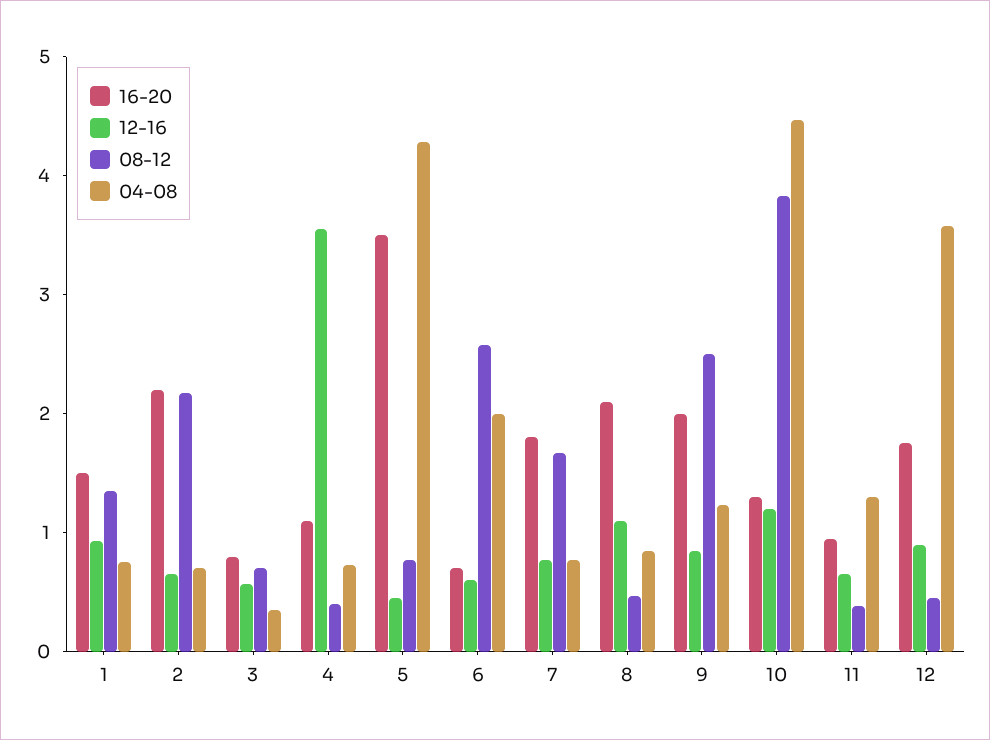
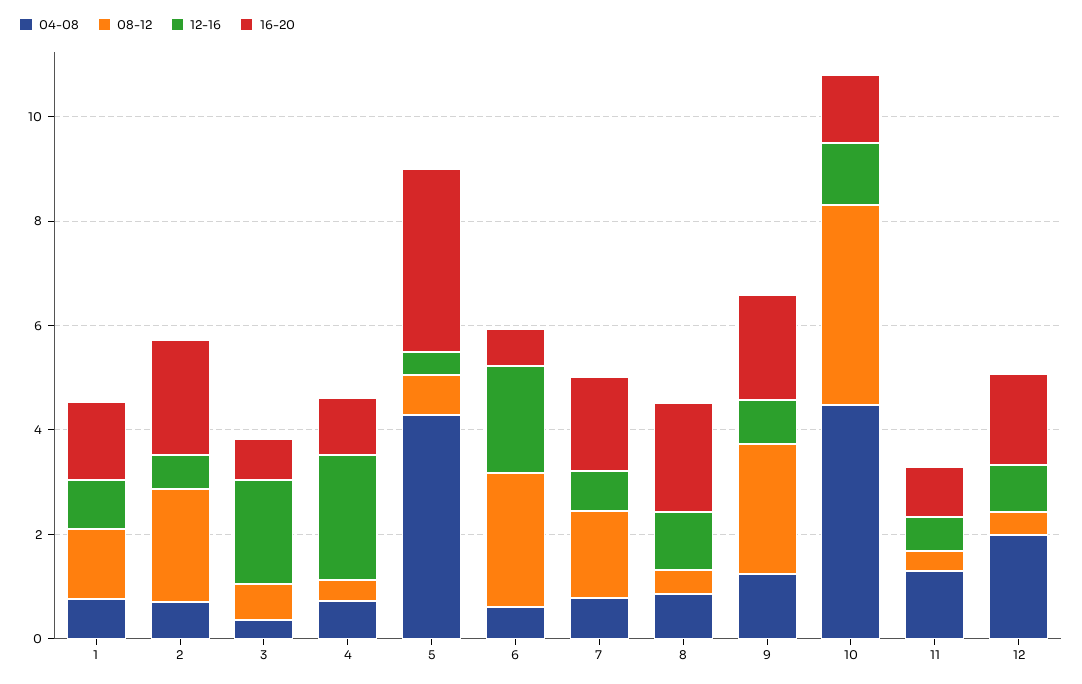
  {
    "16-20": {
      "1": 1.6,
      "2": 2.2,
      "3": 0.8,
      "4": 1.2,
      "5": 3.6,
      "6": 0.8,
      "7": 1.8,
      "8": 2.2,
      "9": 2,
      "10": 1.4,
      "11": 1,
      "12": 1.8
    },
    "12-16": {
      "1": 1,
      "2": 0.6,
-     "3": 0.6,
+     "3": 2,
-     "4": 3.6,
+     "4": 2.5,
      "5": 0.4,
-     "6": 0.6,
+     "6": 2,
      "7": 0.8,
      "8": 1.2,
      "9": 0.8,
      "10": 1.2,
      "11": 0.6,
      "12": 1
    },
    "08-12": {
      "1": 1.4,
      "2": 2.2,
      "3": 0.8,
      "4": 0.4,
      "5": 0.8,
      "6": 2.6,
      "7": 1.6,
      "8": 0.4,
      "9": 2.6,
      "10": 3.8,
      "11": 0.4,
      "12": 0.4
    },
    "04-08": {
      "1": 0.8,
      "2": 0.8,
      "3": 0.4,
      "4": 0.8,
      "5": 4.2,
-     "6": 2,
+     "6": 0.5,
      "7": 0.8,
      "8": 0.8,
      "9": 1.2,
      "10": 4.4,
      "11": 1.4,
-     "12": 3.6
+     "12": 2
    }
  }

